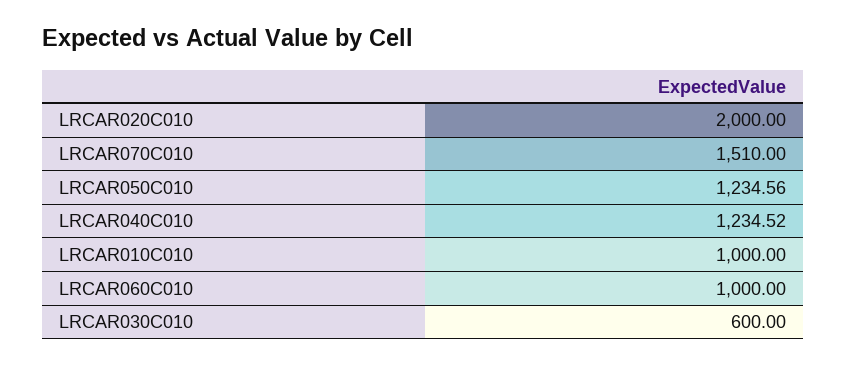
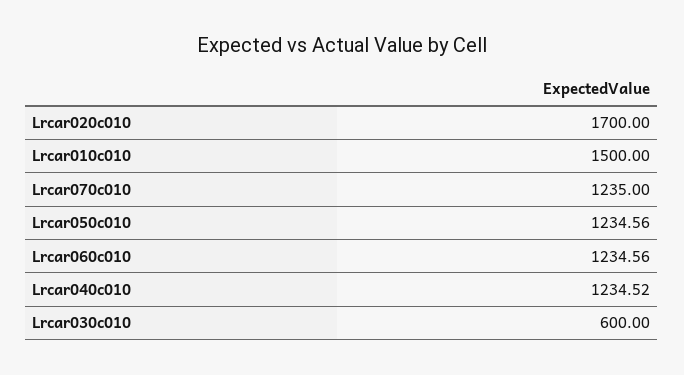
  {
-   "LRCAR020C010": 2000,
+   "LRCAR020C010": 1700,
-   "LRCAR070C010": 1510,
+   "LRCAR070C010": 1235,
    "LRCAR050C010": 1234.56,
    "LRCAR040C010": 1234.52,
-   "LRCAR010C010": 1000,
+   "LRCAR010C010": 1500,
-   "LRCAR060C010": 1000,
+   "LRCAR060C010": 1234.56,
    "LRCAR030C010": 600
  }

